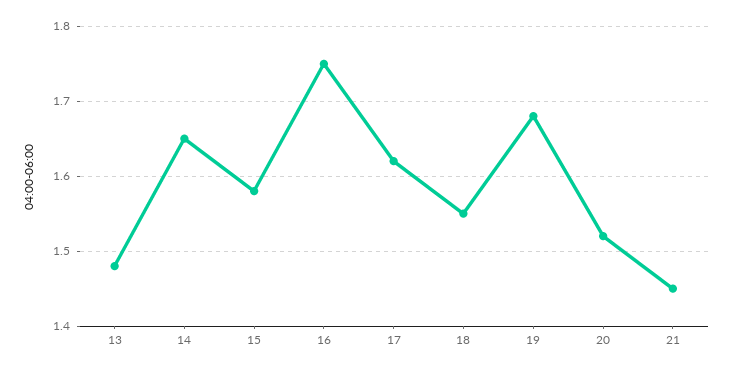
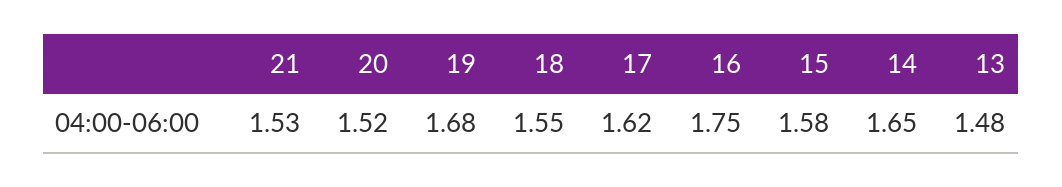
  {
    "13": 1.48,
    "14": 1.65,
    "15": 1.58,
    "16": 1.75,
    "17": 1.62,
    "18": 1.55,
    "19": 1.68,
    "20": 1.52,
-   "21": 1.45
+   "21": 1.53
  }

